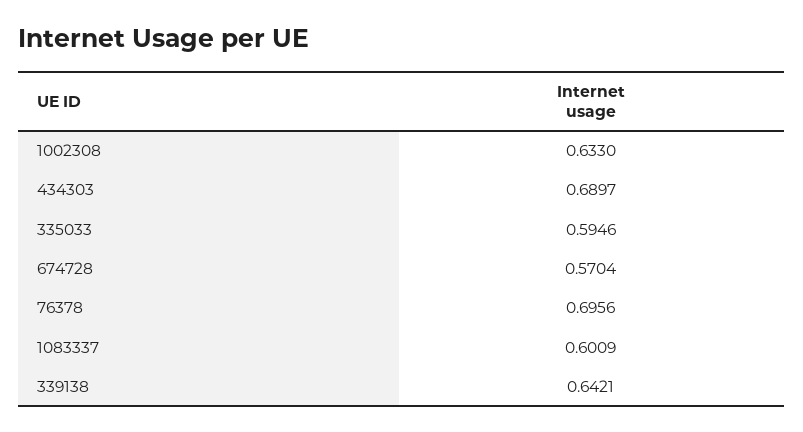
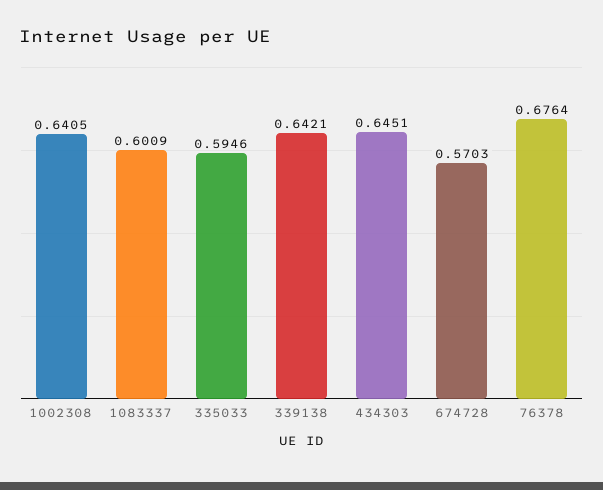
  {
-   "1002308": 0.633,
+   "1002308": 0.6405,
-   "434303": 0.6897,
+   "434303": 0.6451,
    "335033": 0.5946,
-   "674728": 0.5704,
+   "674728": 0.5703,
-   "76378": 0.6956,
+   "76378": 0.6764,
    "1083337": 0.6009,
    "339138": 0.6421
  }

